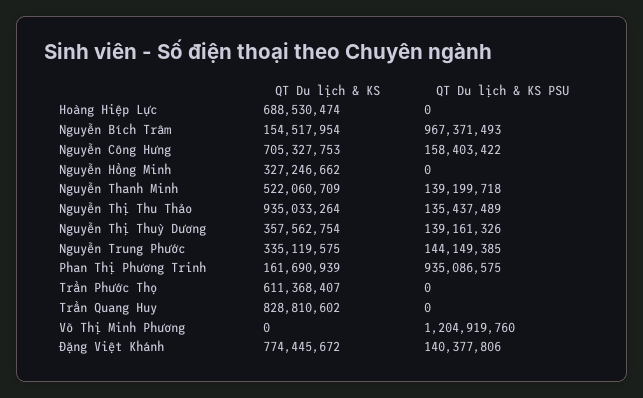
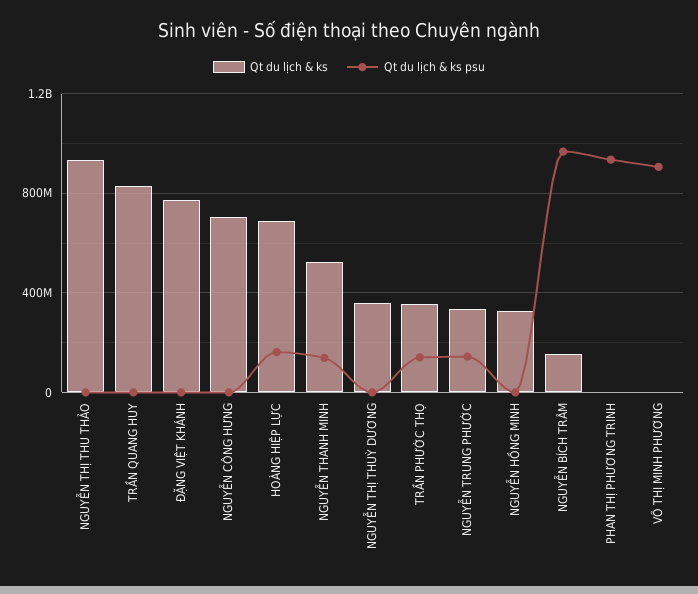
  {
    "QT Du lịch & KS": {
      "Hoàng Hiệp Lực": 688530474,
      "Nguyễn Bích Trâm": 154517954,
      "Nguyễn Công Hưng": 705327753,
      "Nguyễn Hồng Minh": 327246662,
      "Nguyễn Thanh Minh": 522060709,
      "Nguyễn Thị Thu Thảo": 935033264,
      "Nguyễn Thị Thuỳ Dương": 357562754,
      "Nguyễn Trung Phước": 335119575,
-     "Phan Thị Phương Trinh": 161690939,
+     "Phan Thị Phương Trinh": 0,
-     "Trần Phước Thọ": 611368407,
+     "Trần Phước Thọ": 350000000,
      "Trần Quang Huy": 828810602,
      "Võ Thị Minh Phương": 0,
      "Đặng Việt Khánh": 774445672
    },
    "QT Du lịch & KS PSU": {
-     "Hoàng Hiệp Lực": 0,
+     "Hoàng Hiệp Lực": 150000000,
      "Nguyễn Bích Trâm": 967371493,
-     "Nguyễn Công Hưng": 158403422,
+     "Nguyễn Công Hưng": 0,
      "Nguyễn Hồng Minh": 0,
      "Nguyễn Thanh Minh": 139199718,
-     "Nguyễn Thị Thu Thảo": 135437489,
+     "Nguyễn Thị Thu Thảo": 0,
-     "Nguyễn Thị Thuỳ Dương": 139161326,
+     "Nguyễn Thị Thuỳ Dương": 0,
      "Nguyễn Trung Phước": 144149385,
      "Phan Thị Phương Trinh": 935086575,
-     "Trần Phước Thọ": 0,
+     "Trần Phước Thọ": 150000000,
      "Trần Quang Huy": 0,
-     "Võ Thị Minh Phương": 1204919760,
+     "Võ Thị Minh Phương": 900000000,
-     "Đặng Việt Khánh": 140377806
+     "Đặng Việt Khánh": 0
    }
  }

